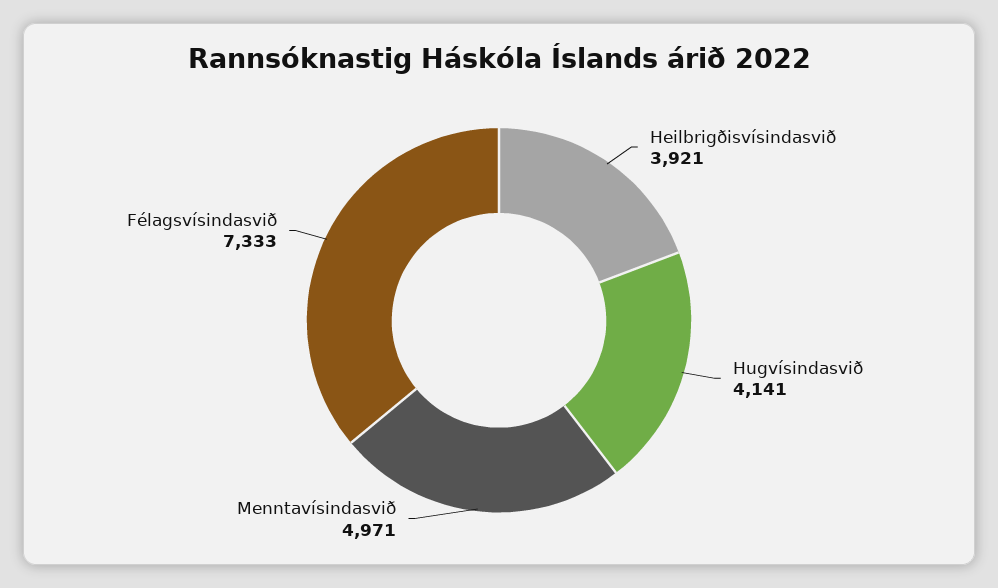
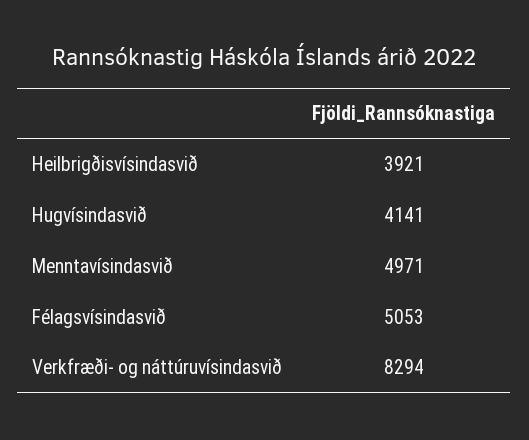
  {
    "Heilbrigðisvísindasvið": 3921,
    "Hugvísindasvið": 4141,
    "Menntavísindasvið": 4971,
-   "Félagsvísindasvið": 7333
+   "Félagsvísindasvið": 5053,
+   "Verkfræði- og náttúruvísindasvið": 8294
  }

